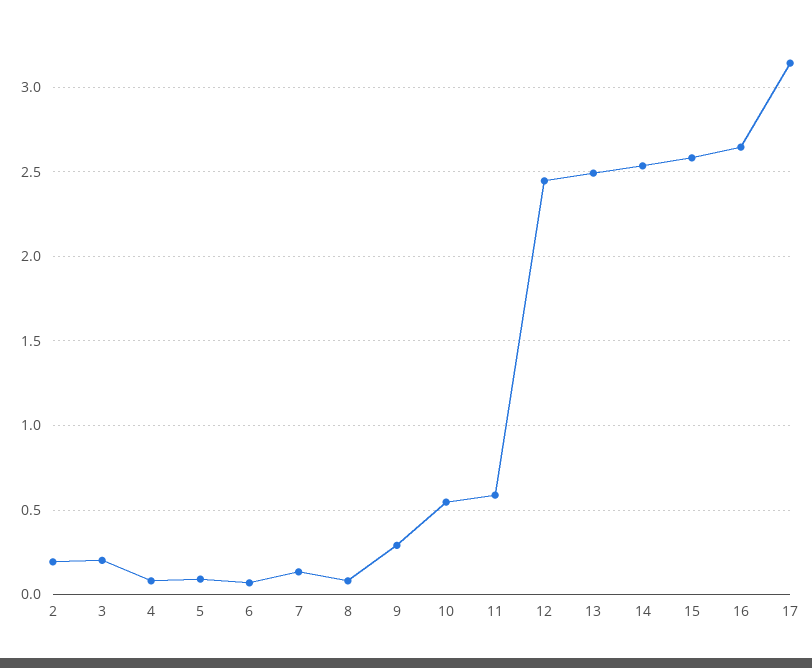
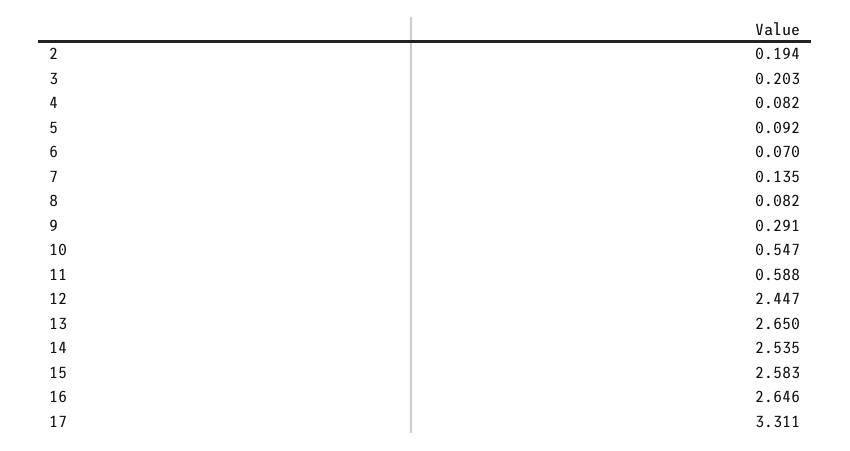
  {
    "2": 0.194,
    "3": 0.203,
    "4": 0.082,
    "5": 0.092,
    "6": 0.07,
    "7": 0.135,
    "8": 0.082,
    "9": 0.291,
    "10": 0.547,
    "11": 0.588,
    "12": 2.447,
-   "13": 2.5,
+   "13": 2.65,
    "14": 2.535,
    "15": 2.583,
    "16": 2.646,
-   "17": 3.15
+   "17": 3.311
  }

